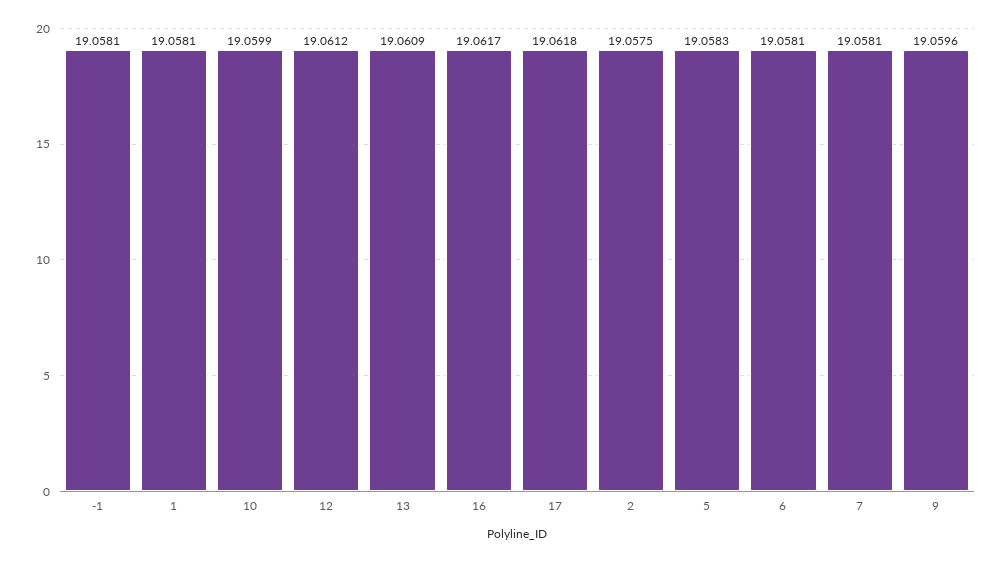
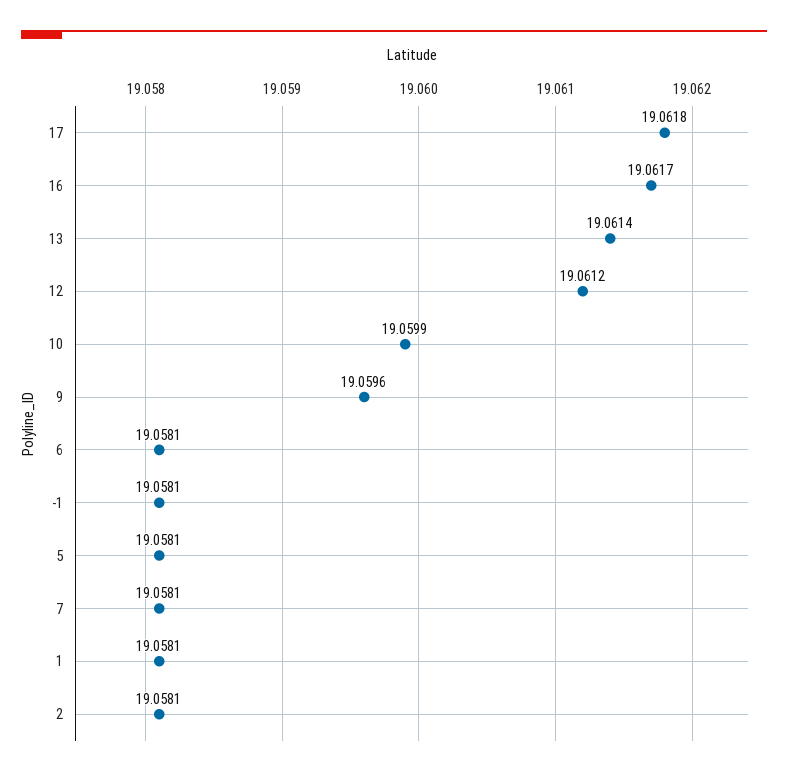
  {
    "-1": 19.0581,
    "1": 19.0581,
    "10": 19.0599,
    "12": 19.0612,
-   "13": 19.0609,
+   "13": 19.0614,
    "16": 19.0617,
    "17": 19.0618,
-   "2": 19.0575,
+   "2": 19.0581,
-   "5": 19.0583,
+   "5": 19.0581,
    "6": 19.0581,
    "7": 19.0581,
    "9": 19.0596
  }

